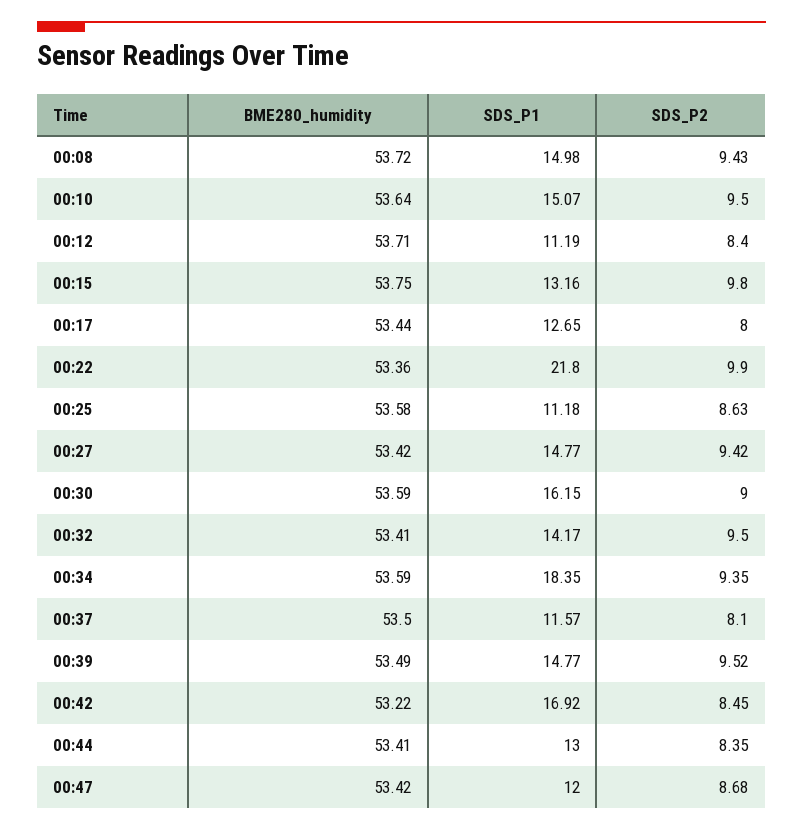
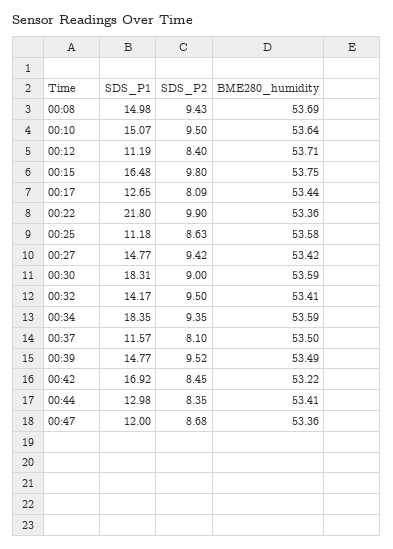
  {
    "BME280_humidity": {
-     "00:08": 53.72,
+     "00:08": 53.69,
      "00:10": 53.64,
      "00:12": 53.71,
      "00:15": 53.75,
      "00:17": 53.44,
      "00:22": 53.36,
      "00:25": 53.58,
      "00:27": 53.42,
      "00:30": 53.59,
      "00:32": 53.41,
      "00:34": 53.59,
      "00:37": 53.5,
      "00:39": 53.49,
      "00:42": 53.22,
      "00:44": 53.41,
-     "00:47": 53.42
+     "00:47": 53.36
    },
    "SDS_P1": {
      "00:08": 14.98,
      "00:10": 15.07,
      "00:12": 11.19,
-     "00:15": 13.16,
+     "00:15": 16.48,
      "00:17": 12.65,
      "00:22": 21.8,
      "00:25": 11.18,
      "00:27": 14.77,
-     "00:30": 16.15,
+     "00:30": 18.31,
      "00:32": 14.17,
      "00:34": 18.35,
      "00:37": 11.57,
      "00:39": 14.77,
      "00:42": 16.92,
-     "00:44": 13,
+     "00:44": 12.98,
      "00:47": 12
    },
    "SDS_P2": {
      "00:08": 9.43,
      "00:10": 9.5,
      "00:12": 8.4,
      "00:15": 9.8,
-     "00:17": 8,
+     "00:17": 8.09,
      "00:22": 9.9,
      "00:25": 8.63,
      "00:27": 9.42,
      "00:30": 9,
      "00:32": 9.5,
      "00:34": 9.35,
      "00:37": 8.1,
      "00:39": 9.52,
      "00:42": 8.45,
      "00:44": 8.35,
      "00:47": 8.68
    }
  }

